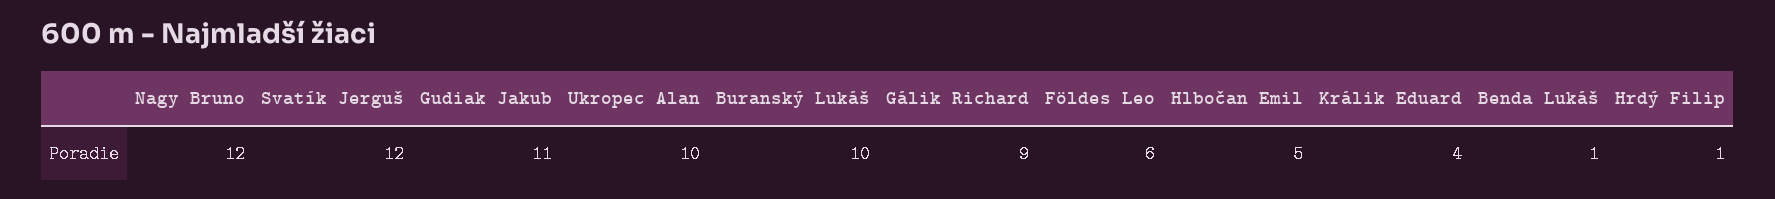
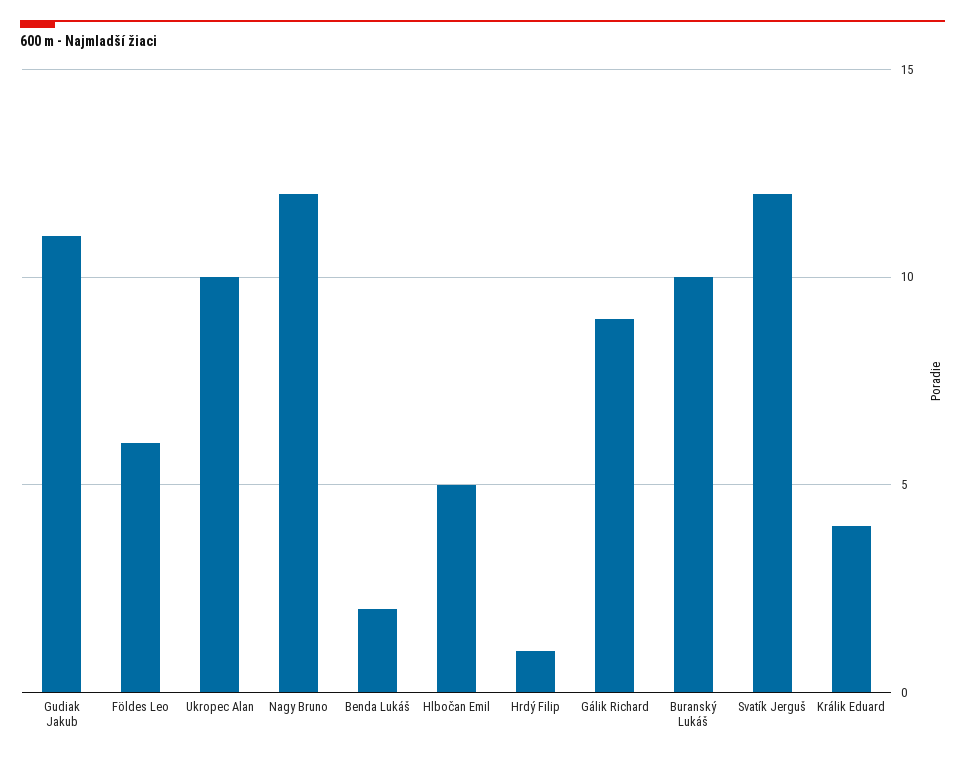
  {
    "Nagy Bruno": 12,
    "Svatík Jerguš": 12,
    "Gudiak Jakub": 11,
    "Ukropec Alan": 10,
    "Buranský Lukáš": 10,
    "Gálik Richard": 9,
    "Földes Leo": 6,
    "Hlbočan Emil": 5,
    "Králik Eduard": 4,
-   "Benda Lukáš": 1,
+   "Benda Lukáš": 2,
    "Hrdý Filip": 1
  }

